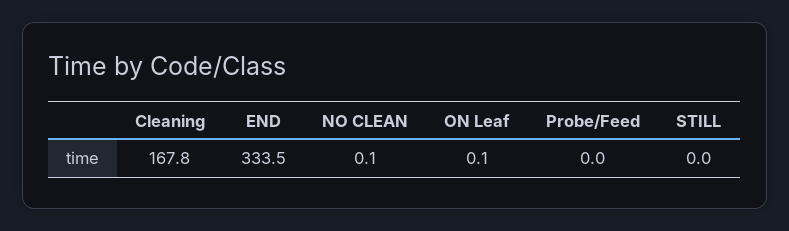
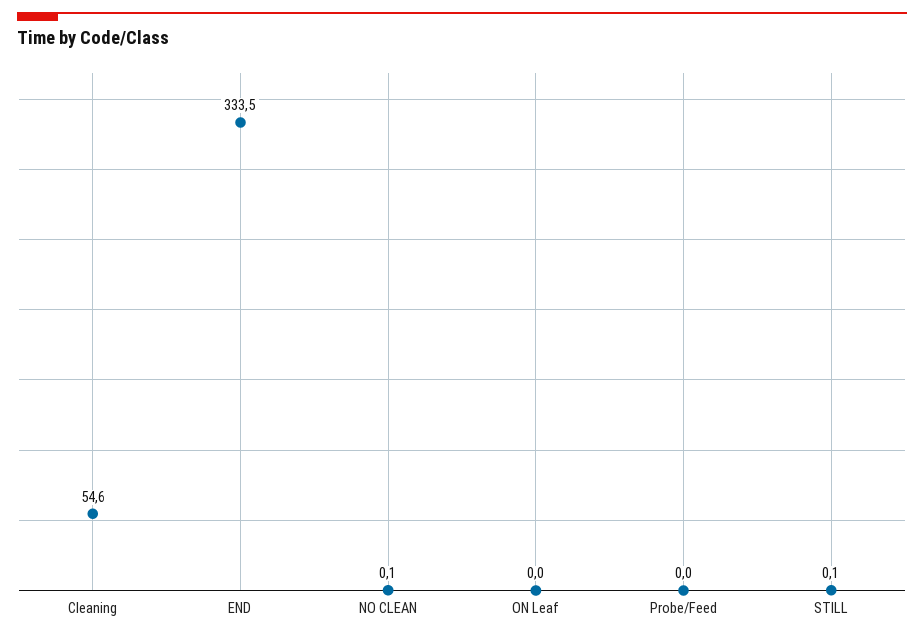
  {
-   "Cleaning": 167.8,
+   "Cleaning": 54.6,
    "END": 333.5,
    "NO CLEAN": 0.1,
-   "ON Leaf": 0.1,
+   "ON Leaf": 0,
    "Probe/Feed": 0,
-   "STILL": 0
+   "STILL": 0.1
  }

